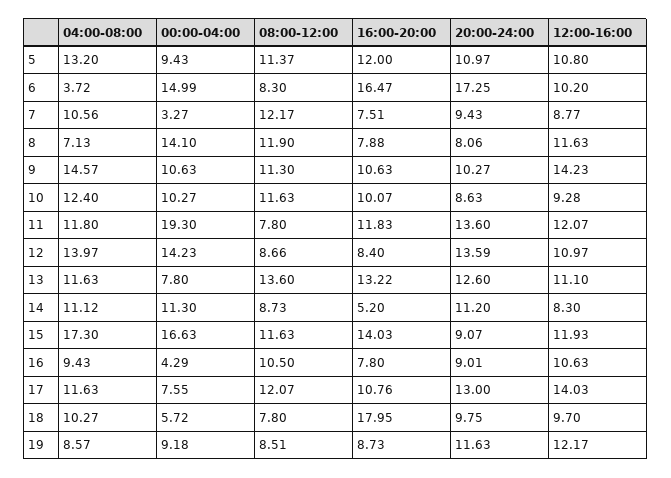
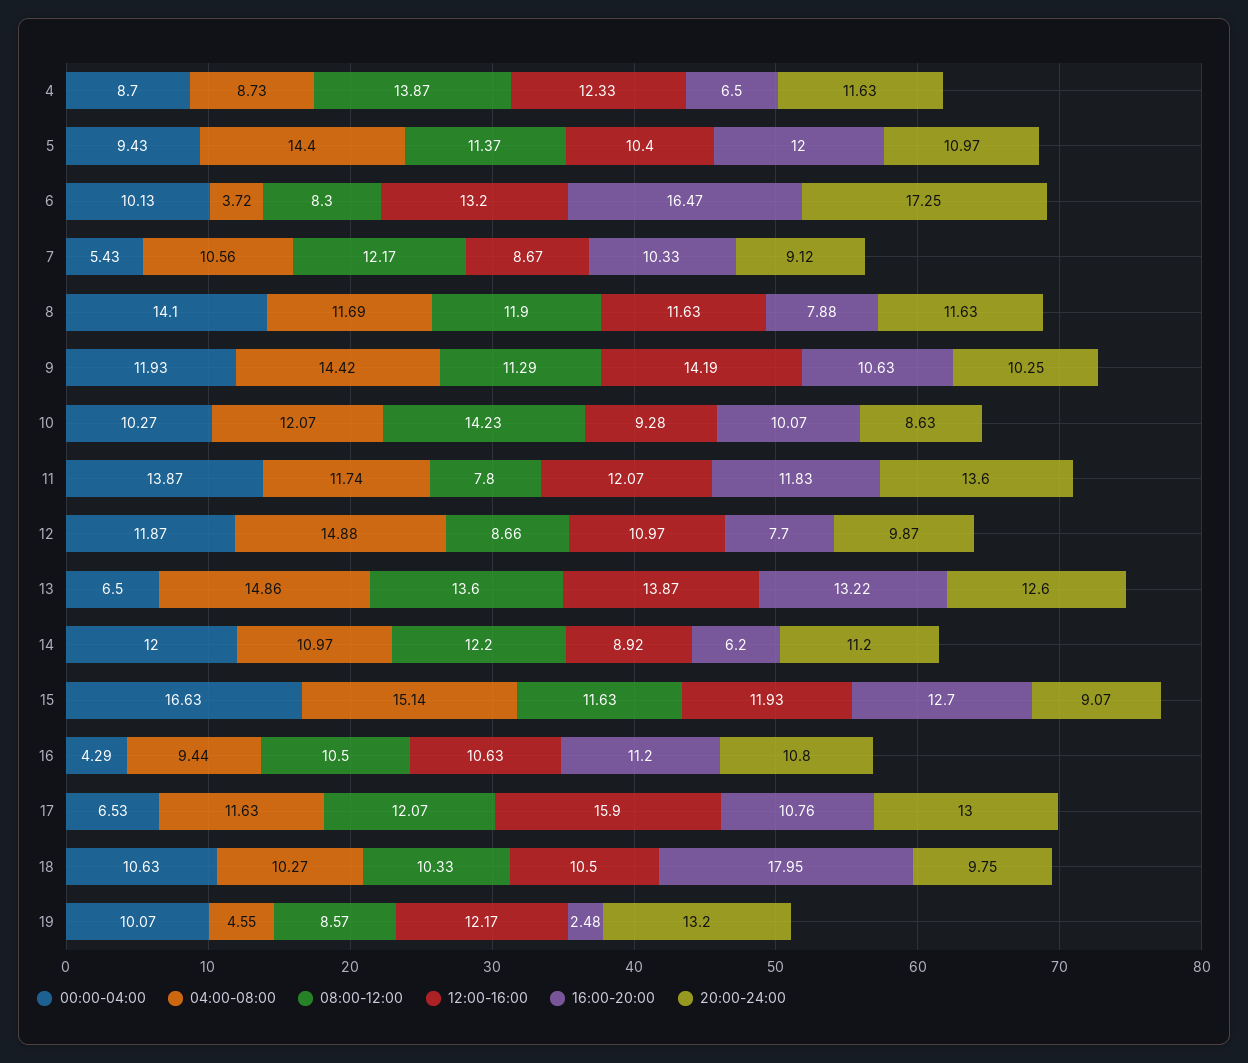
  {
    "04:00-08:00": {
-     "5": 13.2,
+     "5": 14.4,
      "6": 3.72,
      "7": 10.56,
-     "8": 7.13,
+     "8": 11.69,
-     "9": 14.57,
+     "9": 14.42,
-     "10": 12.4,
+     "10": 12.07,
-     "11": 11.8,
+     "11": 11.74,
-     "12": 13.97,
+     "12": 14.88,
-     "13": 11.63,
+     "13": 14.86,
-     "14": 11.12,
+     "14": 10.97,
-     "15": 17.3,
+     "15": 15.14,
-     "16": 9.43,
+     "16": 9.44,
      "17": 11.63,
      "18": 10.27,
-     "19": 8.57
+     "19": 4.55,
+     "4": 8.73
    },
    "00:00-04:00": {
      "5": 9.43,
-     "6": 14.99,
+     "6": 10.13,
-     "7": 3.27,
+     "7": 5.43,
      "8": 14.1,
-     "9": 10.63,
+     "9": 11.93,
      "10": 10.27,
-     "11": 19.3,
+     "11": 13.87,
-     "12": 14.23,
+     "12": 11.87,
-     "13": 7.8,
+     "13": 6.5,
-     "14": 11.3,
+     "14": 12,
      "15": 16.63,
      "16": 4.29,
-     "17": 7.55,
+     "17": 6.53,
-     "18": 5.72,
+     "18": 10.63,
-     "19": 9.18
+     "19": 10.07,
+     "4": 8.7
    },
    "08:00-12:00": {
      "5": 11.37,
      "6": 8.3,
      "7": 12.17,
      "8": 11.9,
-     "9": 11.3,
+     "9": 11.29,
-     "10": 11.63,
+     "10": 14.23,
      "11": 7.8,
      "12": 8.66,
      "13": 13.6,
-     "14": 8.73,
+     "14": 12.2,
      "15": 11.63,
      "16": 10.5,
      "17": 12.07,
-     "18": 7.8,
+     "18": 10.33,
-     "19": 8.51
+     "19": 8.57,
+     "4": 13.87
    },
    "16:00-20:00": {
      "5": 12,
      "6": 16.47,
-     "7": 7.51,
+     "7": 10.33,
      "8": 7.88,
      "9": 10.63,
      "10": 10.07,
      "11": 11.83,
-     "12": 8.4,
+     "12": 7.7,
      "13": 13.22,
-     "14": 5.2,
+     "14": 6.2,
-     "15": 14.03,
+     "15": 12.7,
-     "16": 7.8,
+     "16": 11.2,
      "17": 10.76,
      "18": 17.95,
-     "19": 8.73
+     "19": 2.48,
+     "4": 6.5
    },
    "20:00-24:00": {
      "5": 10.97,
      "6": 17.25,
-     "7": 9.43,
+     "7": 9.12,
-     "8": 8.06,
+     "8": 11.63,
-     "9": 10.27,
+     "9": 10.25,
      "10": 8.63,
      "11": 13.6,
-     "12": 13.59,
+     "12": 9.87,
      "13": 12.6,
      "14": 11.2,
      "15": 9.07,
-     "16": 9.01,
+     "16": 10.8,
      "17": 13,
      "18": 9.75,
-     "19": 11.63
+     "19": 13.2,
+     "4": 11.63
    },
    "12:00-16:00": {
-     "5": 10.8,
+     "5": 10.4,
-     "6": 10.2,
+     "6": 13.2,
-     "7": 8.77,
+     "7": 8.67,
      "8": 11.63,
-     "9": 14.23,
+     "9": 14.19,
      "10": 9.28,
      "11": 12.07,
      "12": 10.97,
-     "13": 11.1,
+     "13": 13.87,
-     "14": 8.3,
+     "14": 8.92,
      "15": 11.93,
      "16": 10.63,
-     "17": 14.03,
+     "17": 15.9,
-     "18": 9.7,
+     "18": 10.5,
-     "19": 12.17
+     "19": 12.17,
+     "4": 12.33
    }
  }

